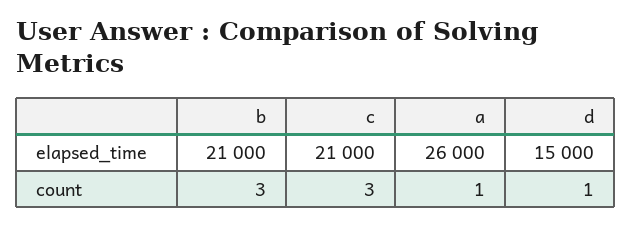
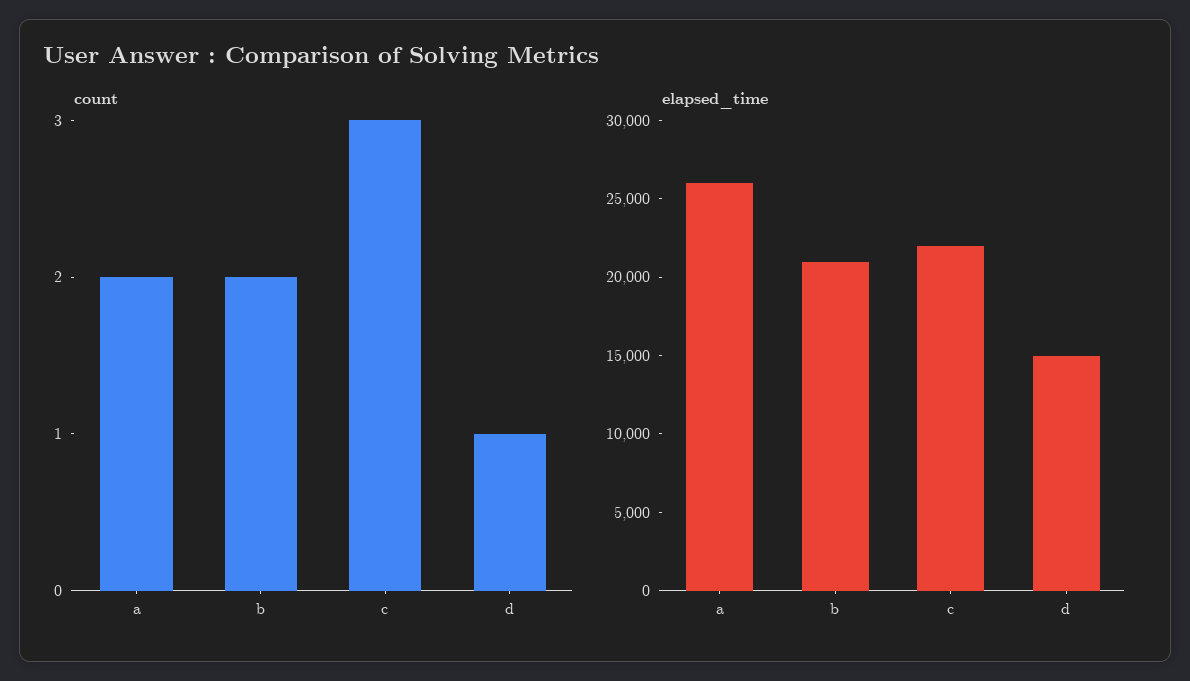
  {
    "elapsed_time": {
      "b": 21000,
-     "c": 21000,
+     "c": 22000,
      "a": 26000,
      "d": 15000
    },
    "count": {
-     "b": 3,
+     "b": 2,
      "c": 3,
-     "a": 1,
+     "a": 2,
      "d": 1
    }
  }

